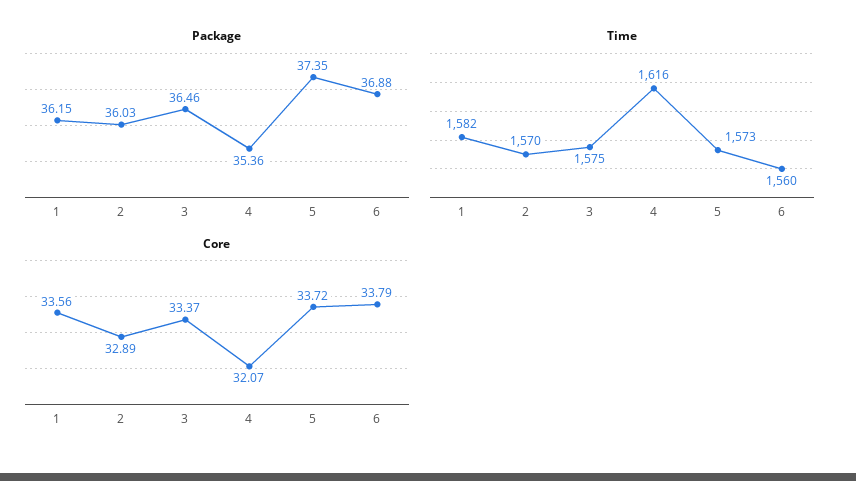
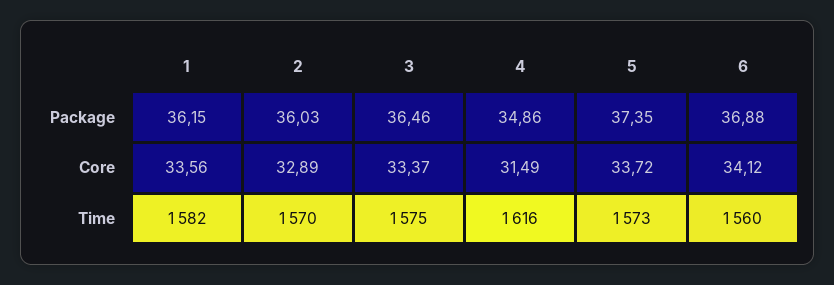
  {
    "Package": {
      "1": 36.15,
      "2": 36.03,
      "3": 36.46,
-     "4": 35.36,
+     "4": 34.86,
      "5": 37.35,
      "6": 36.88
    },
    "Time": {
      "1": 1582,
      "2": 1570,
      "3": 1575,
      "4": 1616,
      "5": 1573,
      "6": 1560
    },
    "Core": {
      "1": 33.56,
      "2": 32.89,
      "3": 33.37,
-     "4": 32.07,
+     "4": 31.49,
      "5": 33.72,
-     "6": 33.79
+     "6": 34.12
    }
  }

